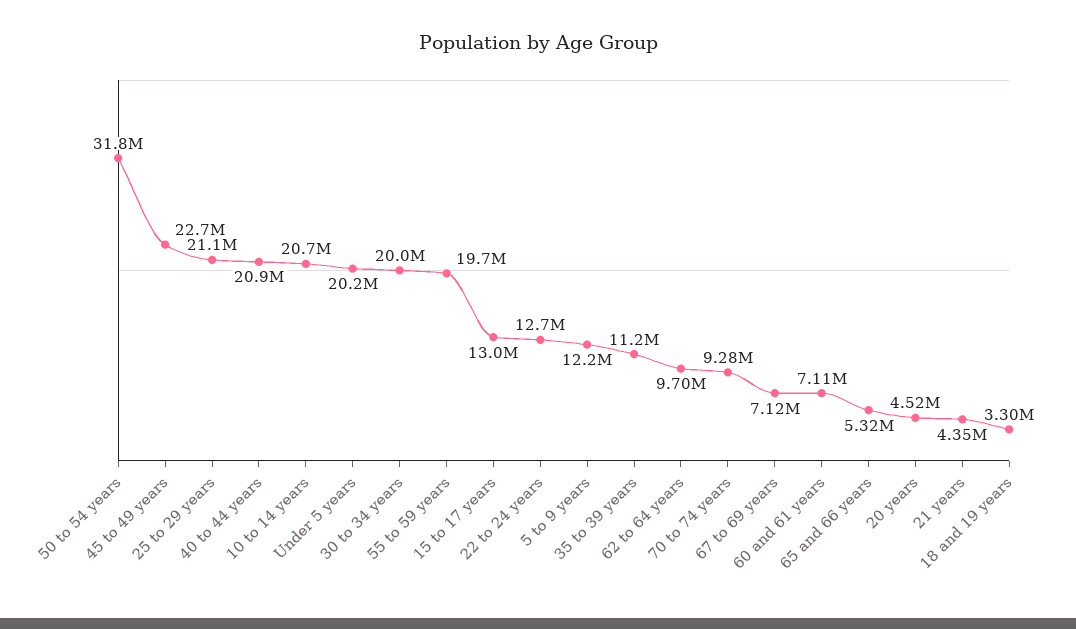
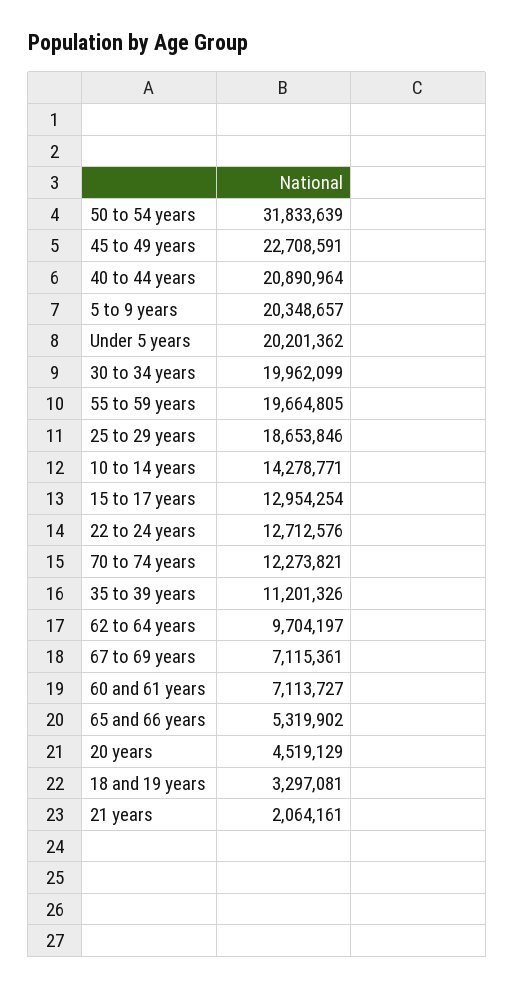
  {
    "50 to 54 years": 31833639,
    "45 to 49 years": 22708591,
-   "25 to 29 years": 21100000,
+   "25 to 29 years": 18653846,
    "40 to 44 years": 20890964,
-   "10 to 14 years": 20700000,
+   "10 to 14 years": 14278771,
    "Under 5 years": 20201362,
    "30 to 34 years": 19962099,
    "55 to 59 years": 19664805,
    "15 to 17 years": 12954254,
    "22 to 24 years": 12712576,
-   "5 to 9 years": 12200000,
+   "5 to 9 years": 20348657,
    "35 to 39 years": 11201326,
    "62 to 64 years": 9704197,
-   "70 to 74 years": 9280000,
+   "70 to 74 years": 12273821,
    "67 to 69 years": 7115361,
    "60 and 61 years": 7113727,
    "65 and 66 years": 5319902,
    "20 years": 4519129,
-   "21 years": 4350000,
+   "21 years": 2064161,
    "18 and 19 years": 3297081
  }

